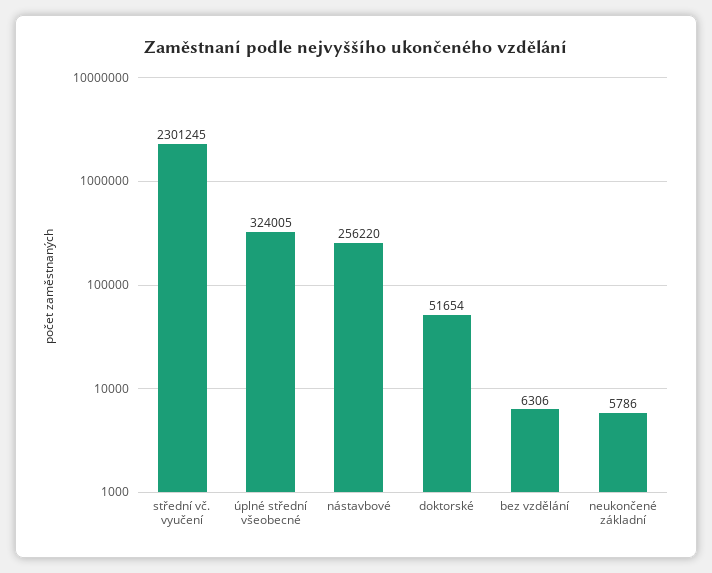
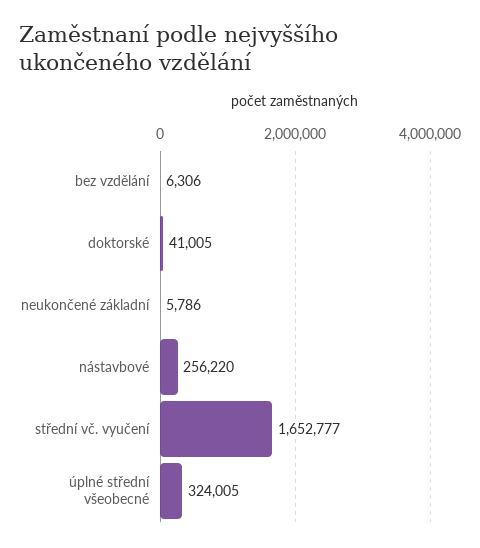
  {
-   "střední vč. vyučení": 2301245,
+   "střední vč. vyučení": 1652777,
    "úplné střední všeobecné": 324005,
    "nástavbové": 256220,
-   "doktorské": 51654,
+   "doktorské": 41005,
    "bez vzdělání": 6306,
    "neukončené základní": 5786
  }

